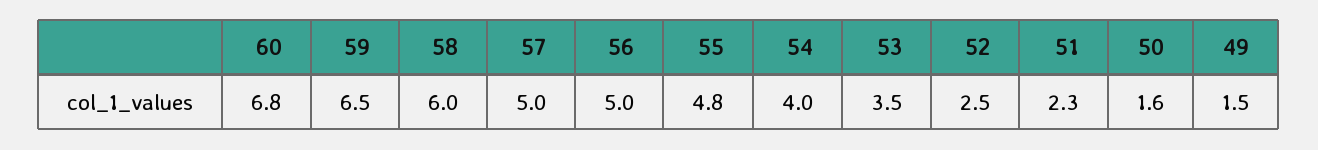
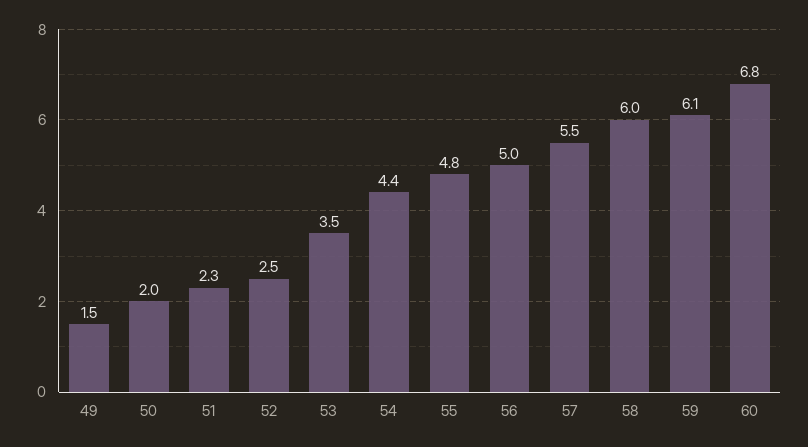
  {
    "60": 6.8,
-   "59": 6.5,
+   "59": 6.1,
    "58": 6,
-   "57": 5,
+   "57": 5.5,
    "56": 5,
    "55": 4.8,
-   "54": 4,
+   "54": 4.4,
    "53": 3.5,
    "52": 2.5,
    "51": 2.3,
-   "50": 1.6,
+   "50": 2,
    "49": 1.5
  }

